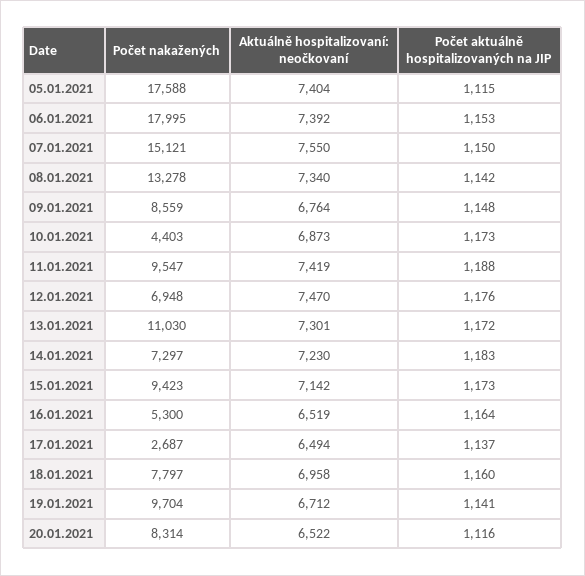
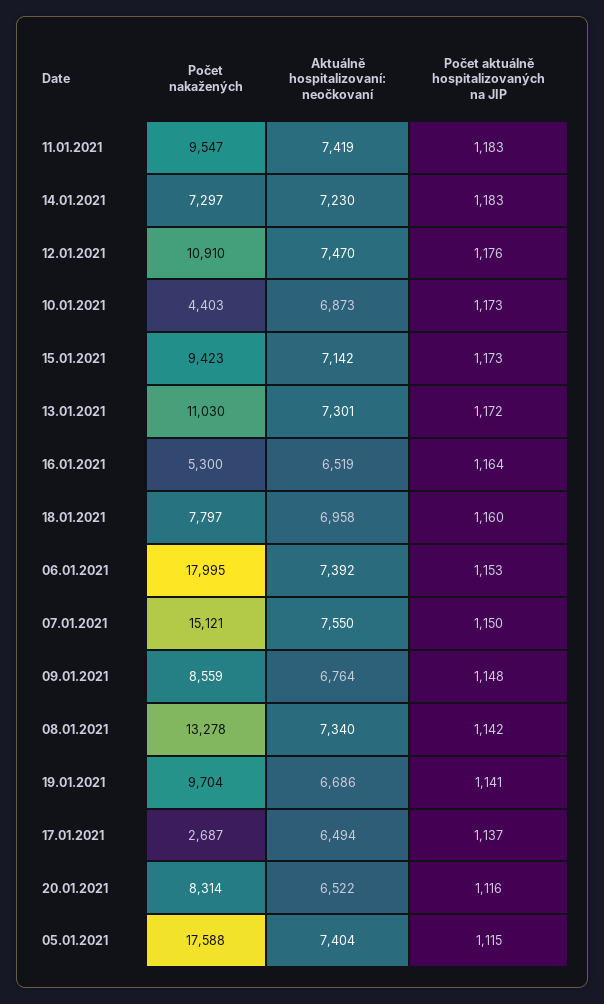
  {
    "Počet nakažených": {
      "05.01.2021": 17588,
      "06.01.2021": 17995,
      "07.01.2021": 15121,
      "08.01.2021": 13278,
      "09.01.2021": 8559,
      "10.01.2021": 4403,
      "11.01.2021": 9547,
-     "12.01.2021": 6948,
+     "12.01.2021": 10910,
      "13.01.2021": 11030,
      "14.01.2021": 7297,
      "15.01.2021": 9423,
      "16.01.2021": 5300,
      "17.01.2021": 2687,
      "18.01.2021": 7797,
      "19.01.2021": 9704,
      "20.01.2021": 8314
    },
    "Aktuálně hospitalizovaní: neočkovaní": {
      "05.01.2021": 7404,
      "06.01.2021": 7392,
      "07.01.2021": 7550,
      "08.01.2021": 7340,
      "09.01.2021": 6764,
      "10.01.2021": 6873,
      "11.01.2021": 7419,
      "12.01.2021": 7470,
      "13.01.2021": 7301,
      "14.01.2021": 7230,
      "15.01.2021": 7142,
      "16.01.2021": 6519,
      "17.01.2021": 6494,
      "18.01.2021": 6958,
-     "19.01.2021": 6712,
+     "19.01.2021": 6686,
      "20.01.2021": 6522
    },
    "Počet aktuálně hospitalizovaných na JIP": {
      "05.01.2021": 1115,
      "06.01.2021": 1153,
      "07.01.2021": 1150,
      "08.01.2021": 1142,
      "09.01.2021": 1148,
      "10.01.2021": 1173,
-     "11.01.2021": 1188,
+     "11.01.2021": 1183,
      "12.01.2021": 1176,
      "13.01.2021": 1172,
      "14.01.2021": 1183,
      "15.01.2021": 1173,
      "16.01.2021": 1164,
      "17.01.2021": 1137,
      "18.01.2021": 1160,
      "19.01.2021": 1141,
      "20.01.2021": 1116
    }
  }

